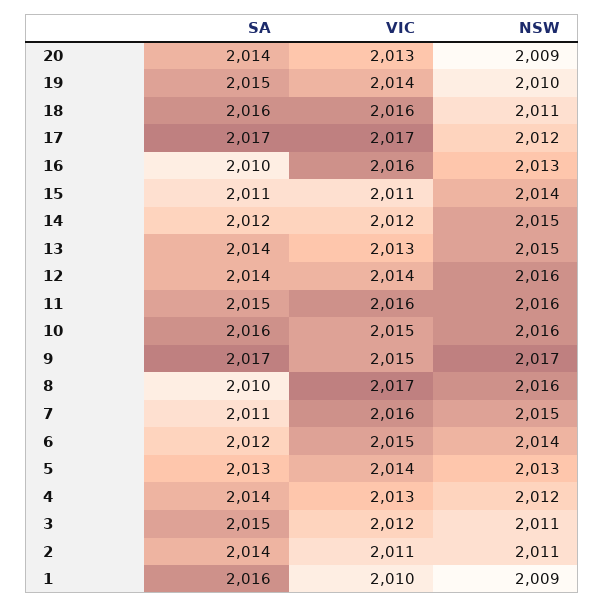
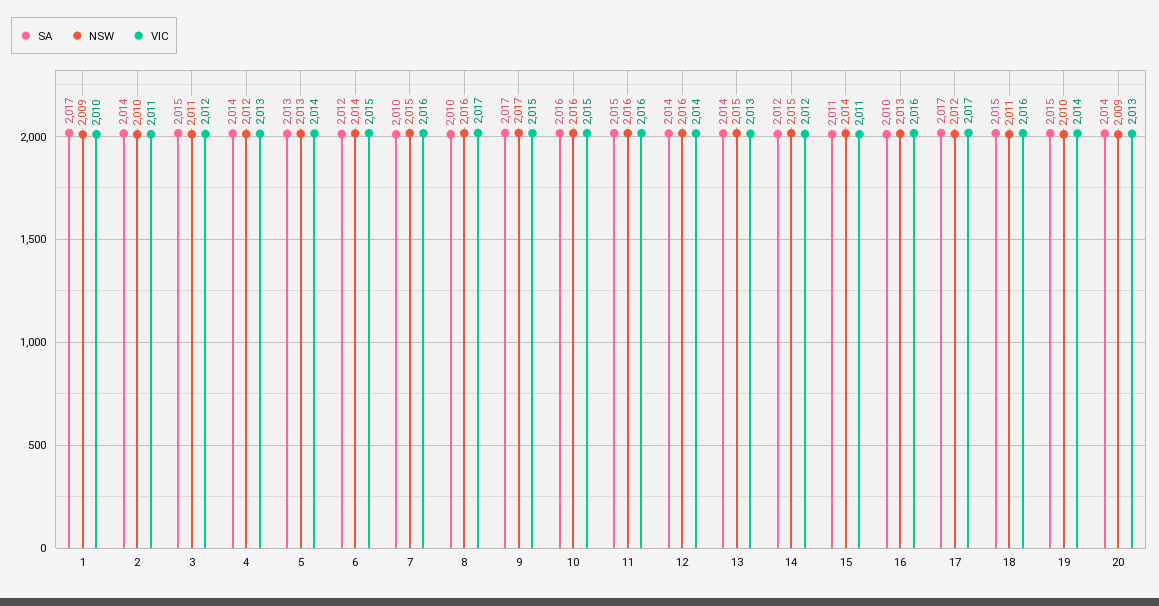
  {
    "SA": {
      "20": 2014,
      "19": 2015,
-     "18": 2016,
+     "18": 2015,
      "17": 2017,
      "16": 2010,
      "15": 2011,
      "14": 2012,
      "13": 2014,
      "12": 2014,
      "11": 2015,
      "10": 2016,
      "9": 2017,
      "8": 2010,
-     "7": 2011,
+     "7": 2010,
      "6": 2012,
      "5": 2013,
      "4": 2014,
      "3": 2015,
      "2": 2014,
-     "1": 2016
+     "1": 2017
    },
    "VIC": {
      "20": 2013,
      "19": 2014,
      "18": 2016,
      "17": 2017,
      "16": 2016,
      "15": 2011,
      "14": 2012,
      "13": 2013,
      "12": 2014,
      "11": 2016,
      "10": 2015,
      "9": 2015,
      "8": 2017,
      "7": 2016,
      "6": 2015,
      "5": 2014,
      "4": 2013,
      "3": 2012,
      "2": 2011,
      "1": 2010
    },
    "NSW": {
      "20": 2009,
      "19": 2010,
      "18": 2011,
      "17": 2012,
      "16": 2013,
      "15": 2014,
      "14": 2015,
      "13": 2015,
      "12": 2016,
      "11": 2016,
      "10": 2016,
      "9": 2017,
      "8": 2016,
      "7": 2015,
      "6": 2014,
      "5": 2013,
      "4": 2012,
      "3": 2011,
-     "2": 2011,
+     "2": 2010,
      "1": 2009
    }
  }

